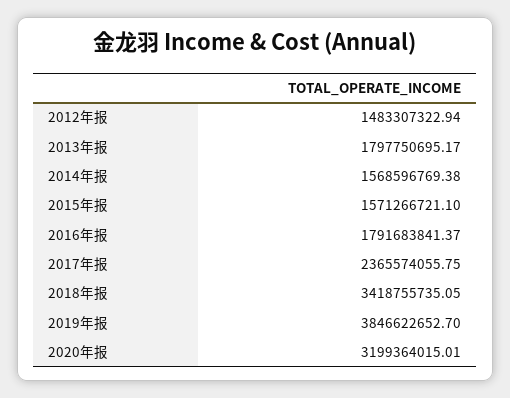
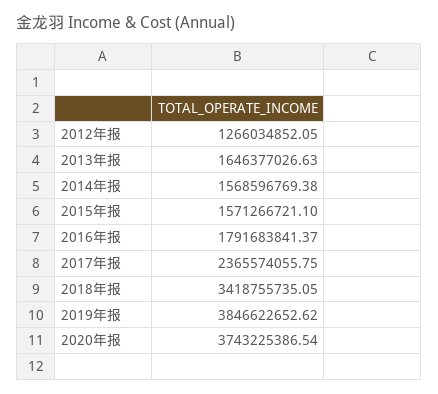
  {
-   "2012年报": 1483307322.94,
+   "2012年报": 1266034852.05,
-   "2013年报": 1797750695.17,
+   "2013年报": 1646377026.63,
    "2014年报": 1568596769.38,
    "2015年报": 1571266721.1,
    "2016年报": 1791683841.37,
    "2017年报": 2365574055.75,
    "2018年报": 3418755735.05,
-   "2019年报": 3846622652.7,
+   "2019年报": 3846622652.62,
-   "2020年报": 3199364015.01
+   "2020年报": 3743225386.54
  }

